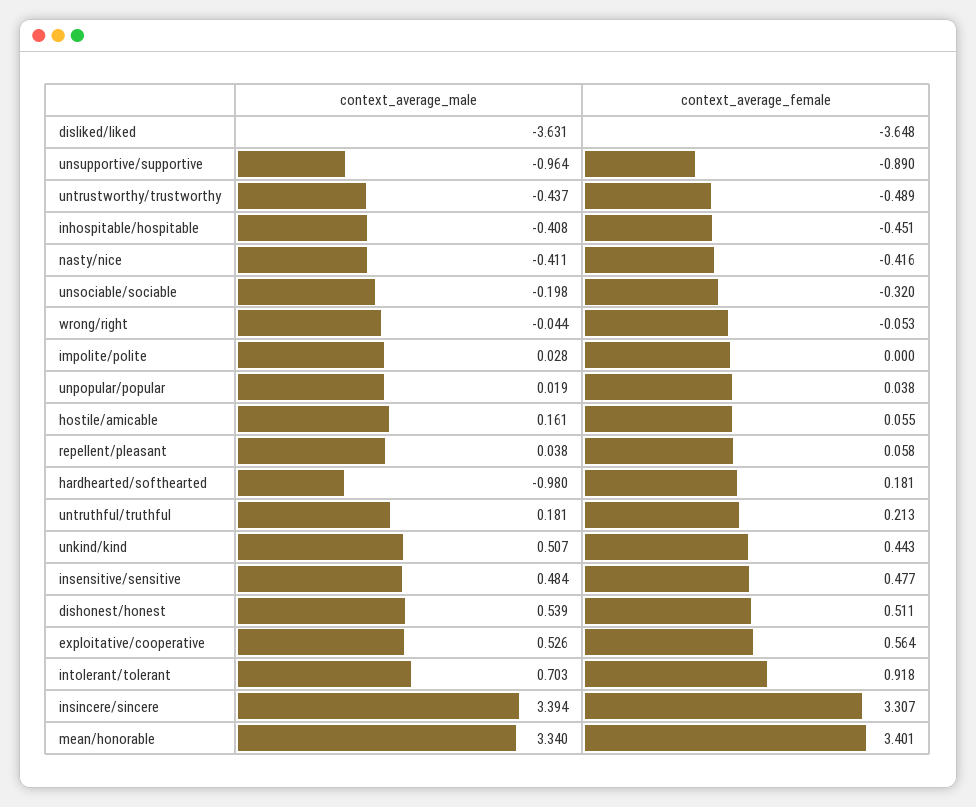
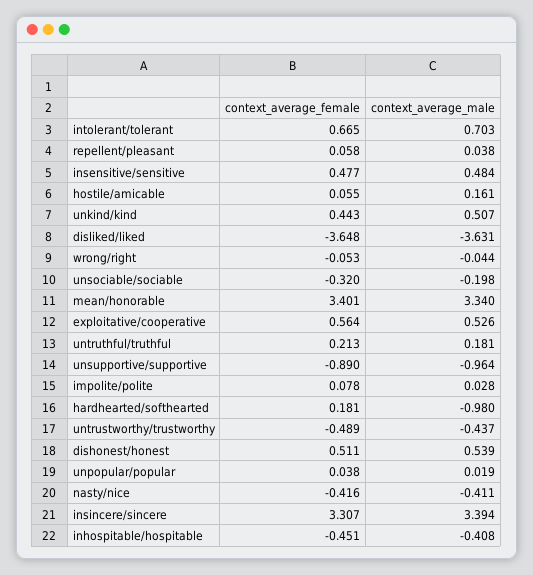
  {
    "context_average_male": {
      "disliked/liked": -3.631,
      "unsupportive/supportive": -0.964,
      "untrustworthy/trustworthy": -0.437,
      "inhospitable/hospitable": -0.408,
      "nasty/nice": -0.411,
      "unsociable/sociable": -0.198,
      "wrong/right": -0.044,
      "impolite/polite": 0.028,
      "unpopular/popular": 0.019,
      "hostile/amicable": 0.161,
      "repellent/pleasant": 0.038,
      "hardhearted/softhearted": -0.98,
      "untruthful/truthful": 0.181,
      "unkind/kind": 0.507,
      "insensitive/sensitive": 0.484,
      "dishonest/honest": 0.539,
      "exploitative/cooperative": 0.526,
      "intolerant/tolerant": 0.703,
      "insincere/sincere": 3.394,
      "mean/honorable": 3.34
    },
    "context_average_female": {
      "disliked/liked": -3.648,
      "unsupportive/supportive": -0.89,
      "untrustworthy/trustworthy": -0.489,
      "inhospitable/hospitable": -0.451,
      "nasty/nice": -0.416,
      "unsociable/sociable": -0.32,
      "wrong/right": -0.053,
-     "impolite/polite": 0,
+     "impolite/polite": 0.078,
      "unpopular/popular": 0.038,
      "hostile/amicable": 0.055,
      "repellent/pleasant": 0.058,
      "hardhearted/softhearted": 0.181,
      "untruthful/truthful": 0.213,
      "unkind/kind": 0.443,
      "insensitive/sensitive": 0.477,
      "dishonest/honest": 0.511,
      "exploitative/cooperative": 0.564,
-     "intolerant/tolerant": 0.918,
+     "intolerant/tolerant": 0.665,
      "insincere/sincere": 3.307,
      "mean/honorable": 3.401
    }
  }

